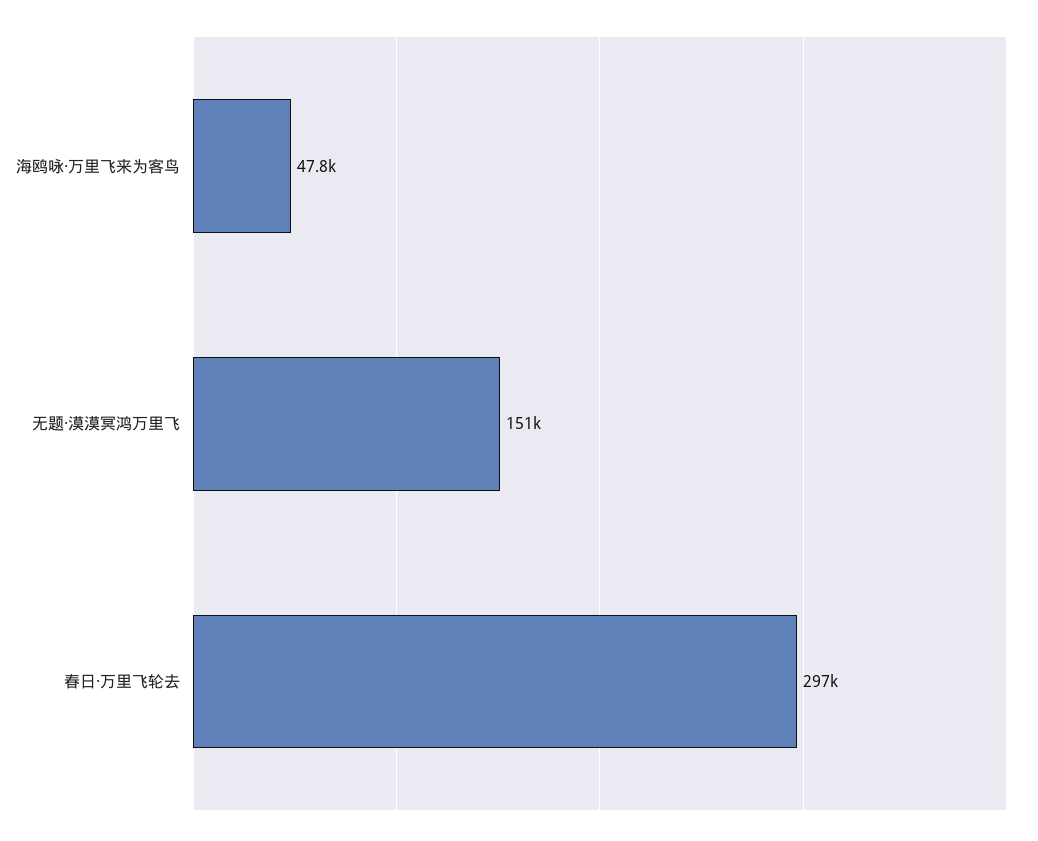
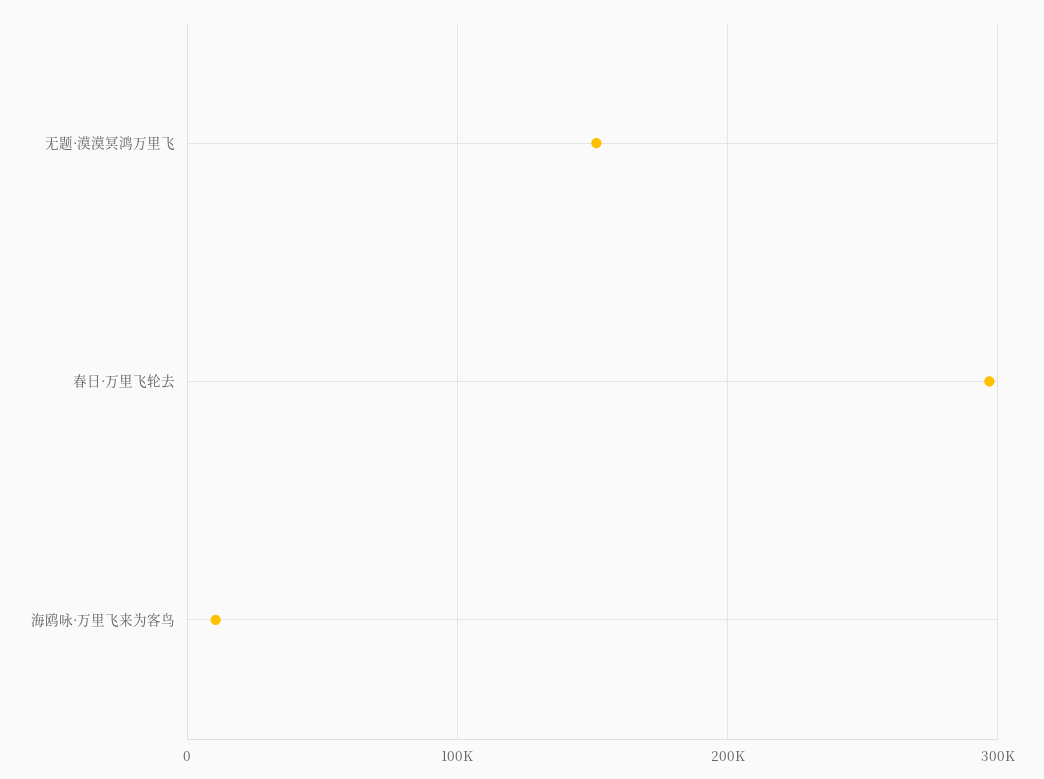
  {
-   "海鸥咏·万里飞来为客鸟": 47800,
+   "海鸥咏·万里飞来为客鸟": 10000,
    "无题·漠漠冥鸿万里飞": 151000,
    "春日·万里飞轮去": 297000
  }

